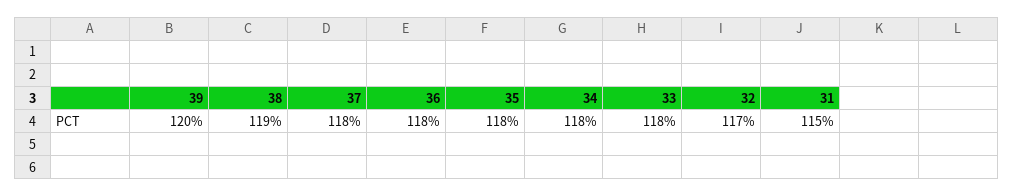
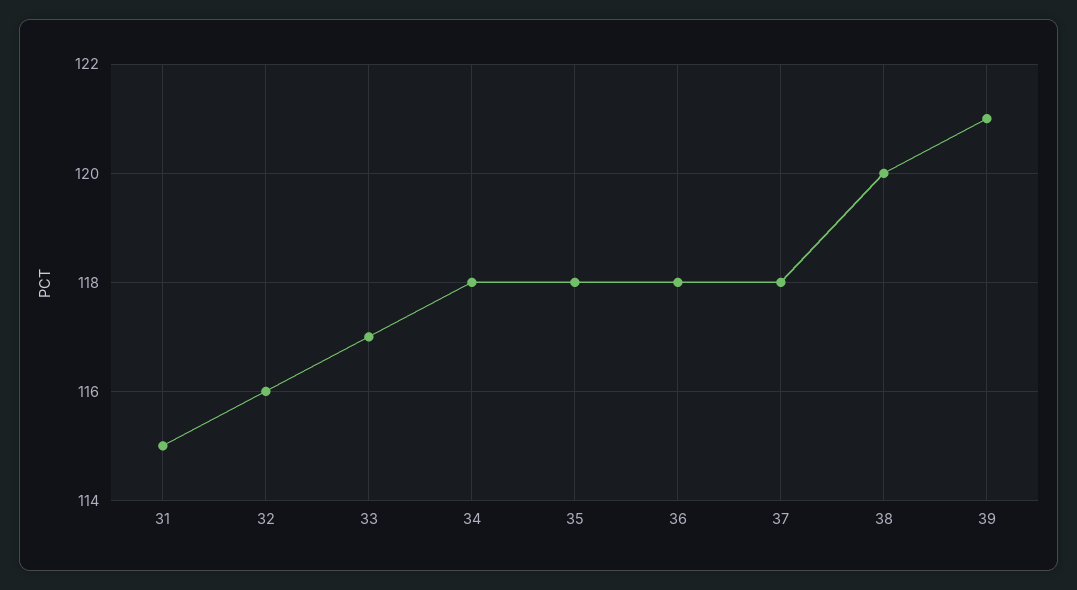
  {
-   "39": 120,
+   "39": 121,
-   "38": 119,
+   "38": 120,
    "37": 118,
    "36": 118,
    "35": 118,
    "34": 118,
-   "33": 118,
+   "33": 117,
-   "32": 117,
+   "32": 116,
    "31": 115
  }

